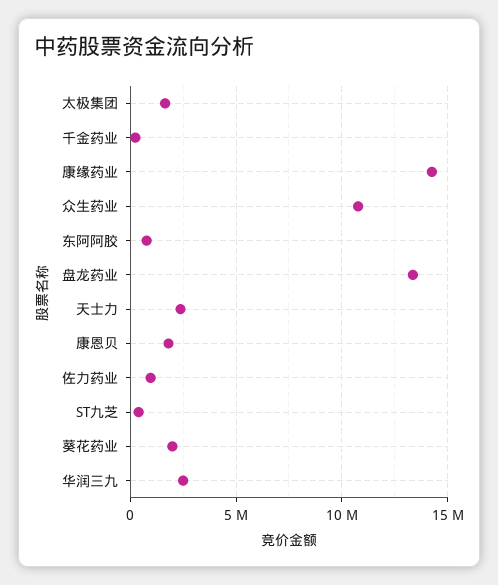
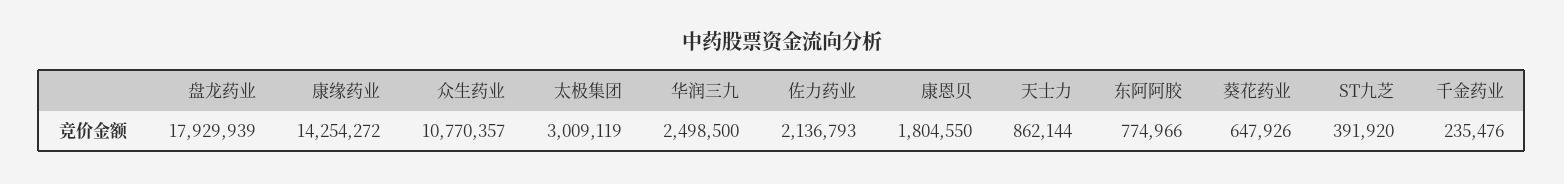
  {
-   "太极集团": 1500000,
+   "太极集团": 3009119,
    "千金药业": 235476,
    "康缘药业": 14254272,
    "众生药业": 10770357,
    "东阿阿胶": 774966,
-   "盘龙药业": 13500000,
+   "盘龙药业": 17929939,
-   "天士力": 2500000,
+   "天士力": 862144,
    "康恩贝": 1804550,
-   "佐力药业": 1000000,
+   "佐力药业": 2136793,
    "ST九芝": 391920,
-   "葵花药业": 2000000,
+   "葵花药业": 647926,
    "华润三九": 2498500
  }

